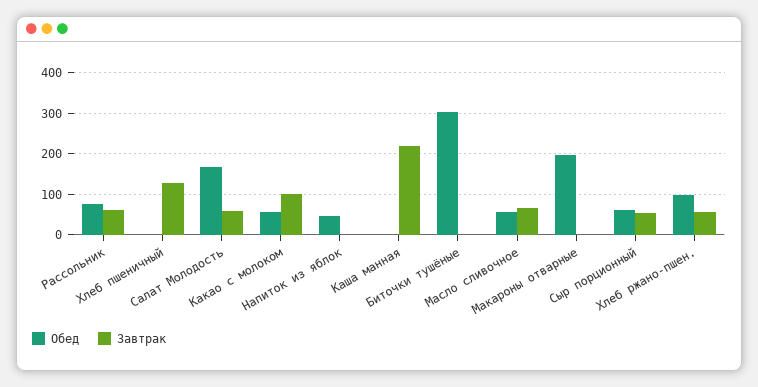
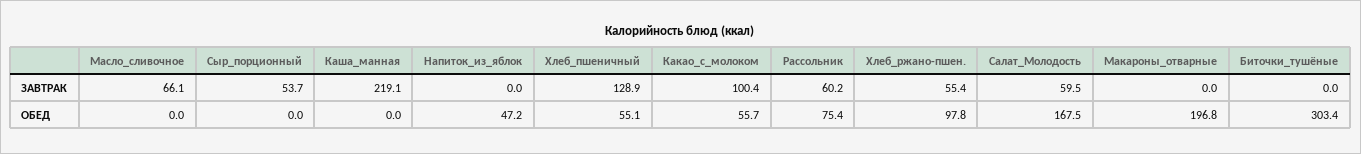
  {
    "Обед": {
      "Рассольник": 75.4,
-     "Хлеб пшеничный": 0,
+     "Хлеб пшеничный": 55.1,
      "Салат Молодость": 167.5,
      "Какао с молоком": 55.7,
      "Напиток из яблок": 47.2,
      "Каша манная": 0,
      "Биточки тушёные": 303.4,
-     "Масло сливочное": 60,
+     "Масло сливочное": 0,
      "Макароны отварные": 196.8,
-     "Сыр порционный": 60,
+     "Сыр порционный": 0,
      "Хлеб ржано-пшен.": 97.8
    },
    "Завтрак": {
      "Рассольник": 60.2,
      "Хлеб пшеничный": 128.9,
      "Салат Молодость": 59.5,
      "Какао с молоком": 100.4,
      "Напиток из яблок": 0,
      "Каша манная": 219.1,
      "Биточки тушёные": 0,
      "Масло сливочное": 66.1,
      "Макароны отварные": 0,
      "Сыр порционный": 53.7,
      "Хлеб ржано-пшен.": 55.4
    }
  }

